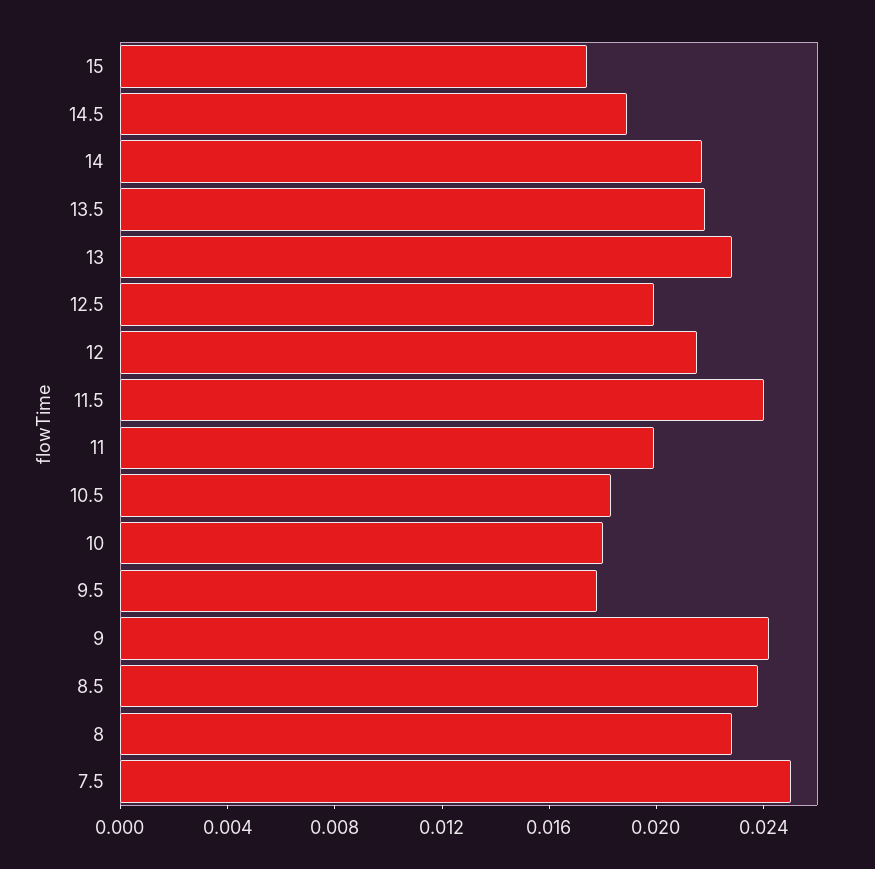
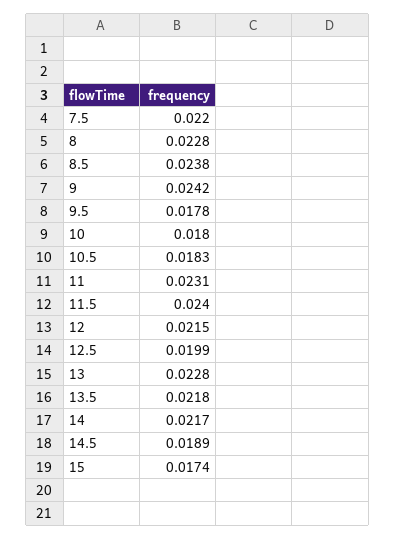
  {
    "15": 0.0174,
    "14.5": 0.0189,
    "14": 0.0217,
    "13.5": 0.0218,
    "13": 0.0228,
    "12.5": 0.0199,
    "12": 0.0215,
    "11.5": 0.024,
-   "11": 0.02,
+   "11": 0.0231,
    "10.5": 0.0183,
    "10": 0.018,
    "9.5": 0.0178,
    "9": 0.0242,
    "8.5": 0.0238,
    "8": 0.0228,
-   "7.5": 0.025
+   "7.5": 0.022
  }

